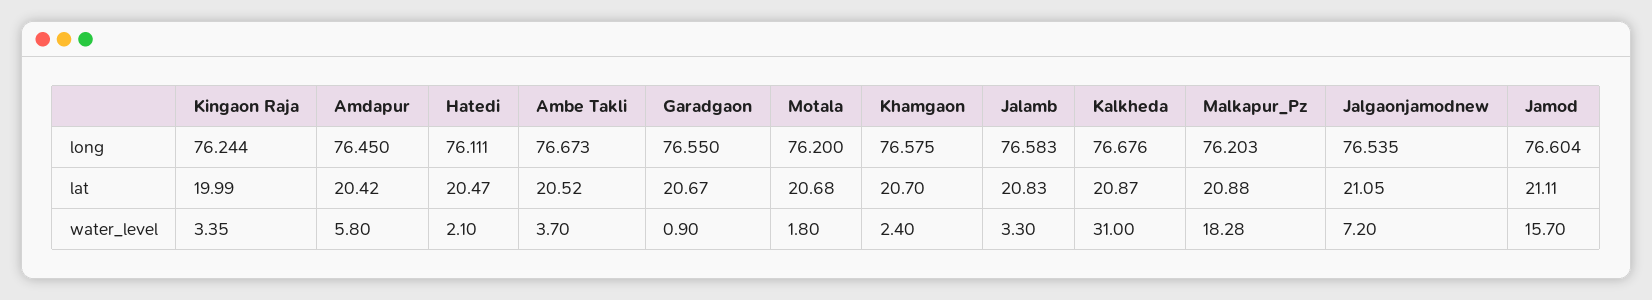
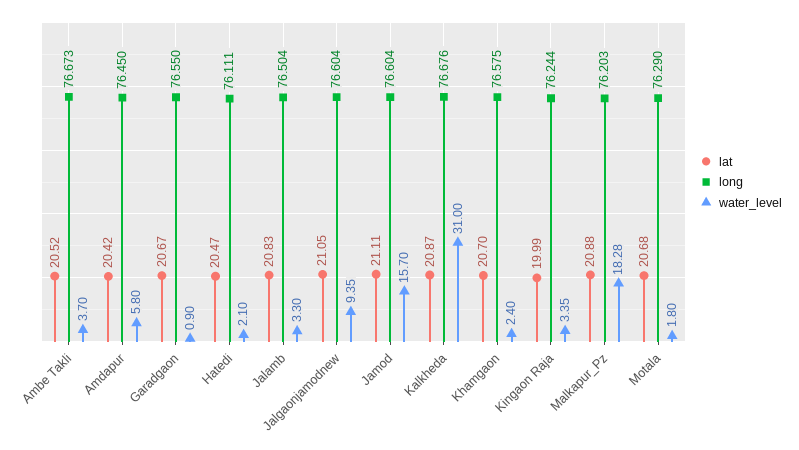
  {
    "long": {
      "Kingaon Raja": 76.244,
      "Amdapur": 76.45,
      "Hatedi": 76.111,
      "Ambe Takli": 76.673,
      "Garadgaon": 76.55,
-     "Motala": 76.2,
+     "Motala": 76.29,
      "Khamgaon": 76.575,
-     "Jalamb": 76.583,
+     "Jalamb": 76.504,
      "Kalkheda": 76.676,
      "Malkapur_Pz": 76.203,
-     "Jalgaonjamodnew": 76.535,
+     "Jalgaonjamodnew": 76.604,
      "Jamod": 76.604
    },
    "lat": {
      "Kingaon Raja": 19.99,
      "Amdapur": 20.42,
      "Hatedi": 20.47,
      "Ambe Takli": 20.52,
      "Garadgaon": 20.67,
      "Motala": 20.68,
      "Khamgaon": 20.7,
      "Jalamb": 20.83,
      "Kalkheda": 20.87,
      "Malkapur_Pz": 20.88,
      "Jalgaonjamodnew": 21.05,
      "Jamod": 21.11
    },
    "water_level": {
      "Kingaon Raja": 3.35,
      "Amdapur": 5.8,
      "Hatedi": 2.1,
      "Ambe Takli": 3.7,
      "Garadgaon": 0.9,
      "Motala": 1.8,
      "Khamgaon": 2.4,
      "Jalamb": 3.3,
      "Kalkheda": 31,
      "Malkapur_Pz": 18.28,
-     "Jalgaonjamodnew": 7.2,
+     "Jalgaonjamodnew": 9.35,
      "Jamod": 15.7
    }
  }

